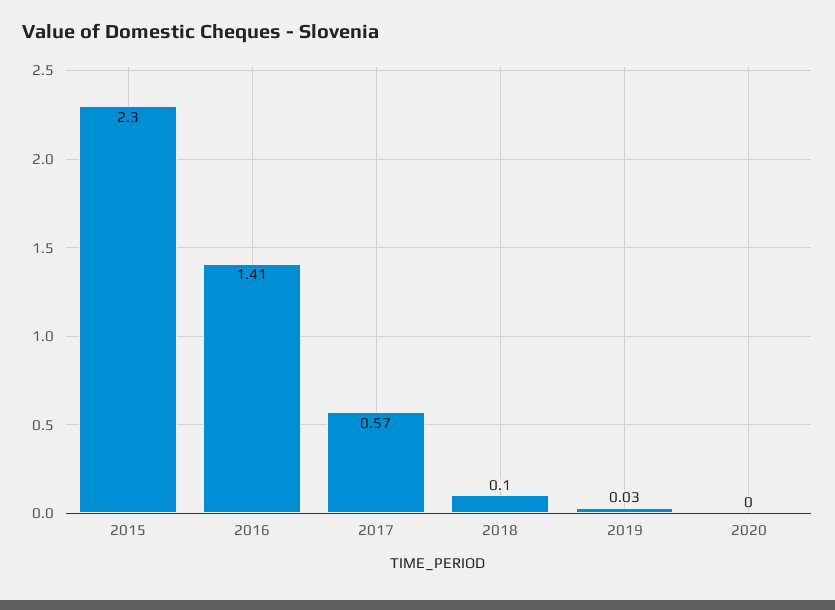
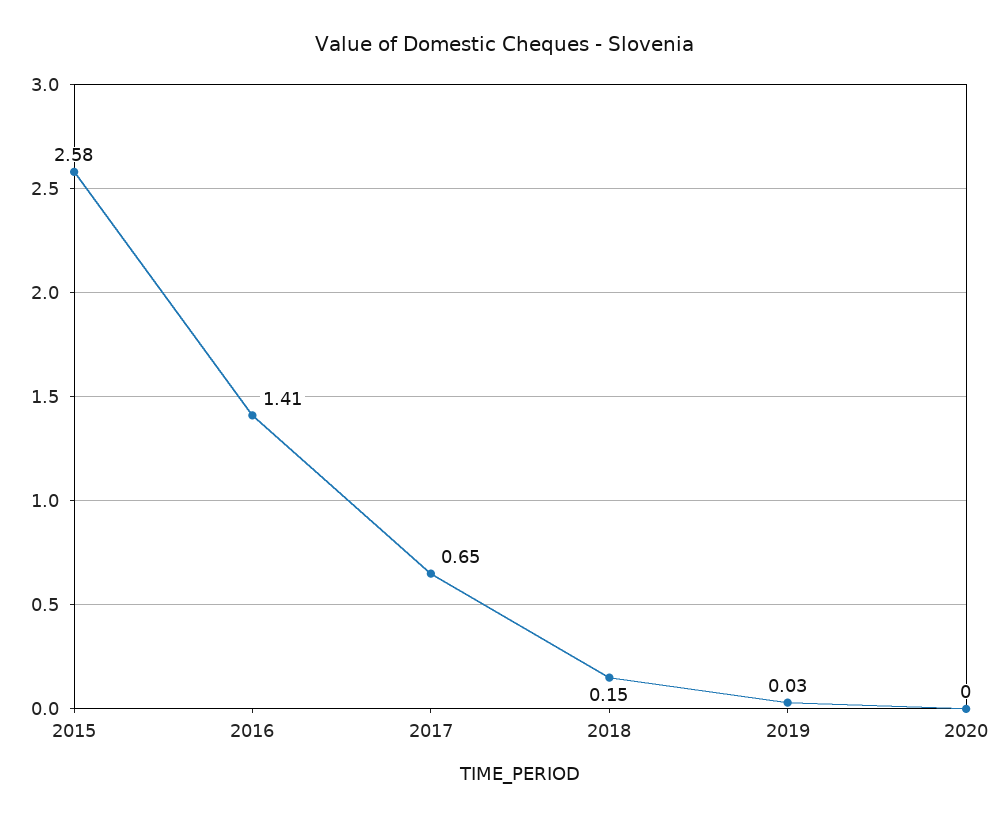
  {
-   "2015": 2.3,
+   "2015": 2.58,
    "2016": 1.41,
-   "2017": 0.57,
+   "2017": 0.65,
-   "2018": 0.1,
+   "2018": 0.15,
    "2019": 0.03,
    "2020": 0
  }

